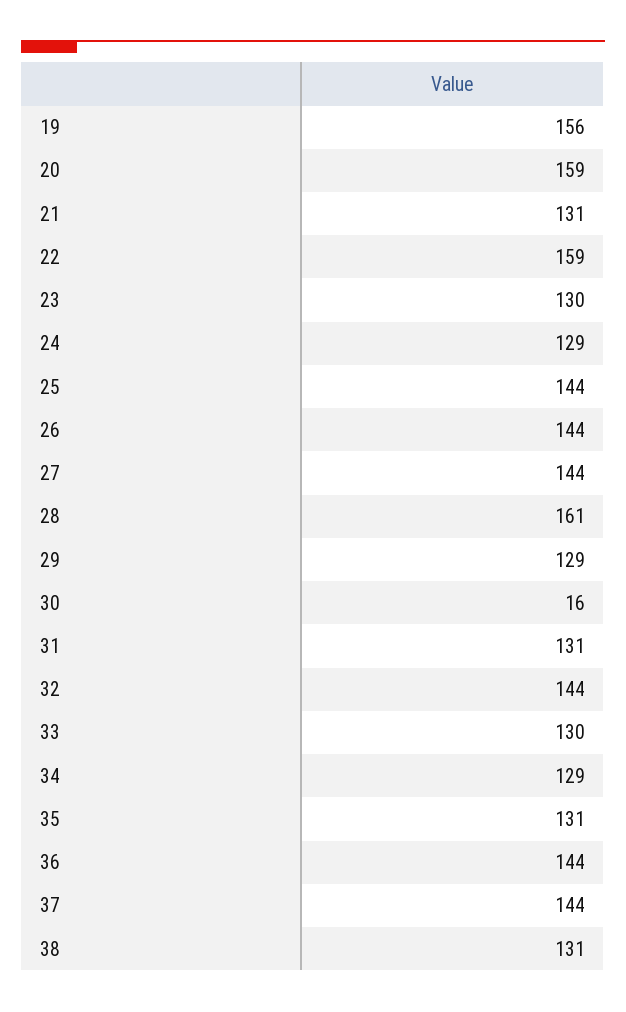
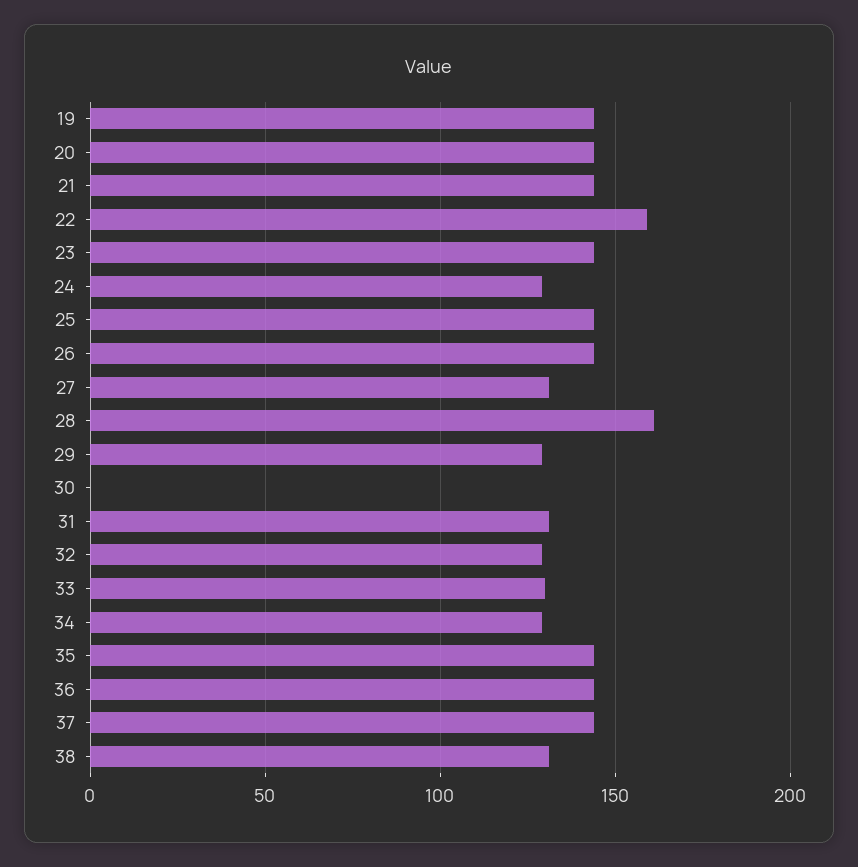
  {
-   "19": 156,
+   "19": 145,
-   "20": 159,
+   "20": 145,
-   "21": 131,
+   "21": 145,
    "22": 159,
-   "23": 130,
+   "23": 145,
    "24": 129,
    "25": 144,
    "26": 144,
-   "27": 144,
+   "27": 130,
    "28": 161,
    "29": 129,
-   "30": 16,
+   "30": 0,
    "31": 131,
-   "32": 144,
+   "32": 130,
    "33": 130,
    "34": 129,
-   "35": 131,
+   "35": 145,
    "36": 144,
    "37": 144,
    "38": 131
  }

